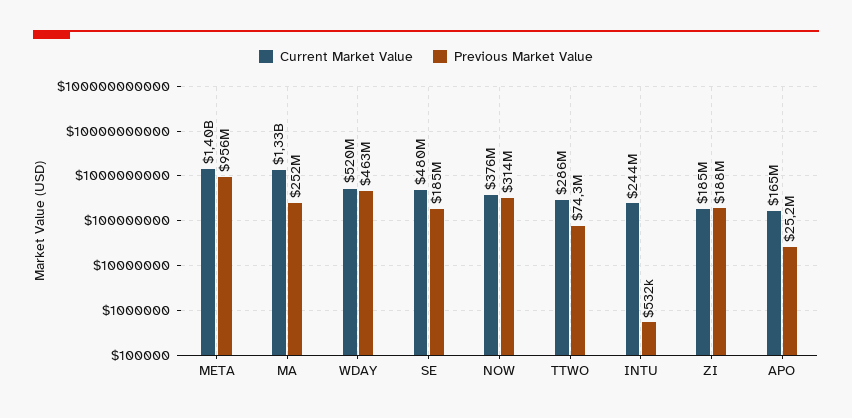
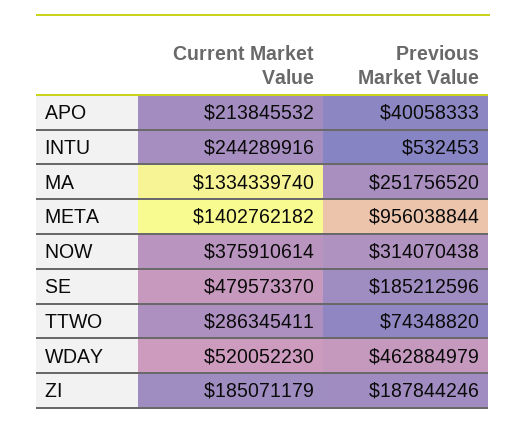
  {
    "Current Market Value": {
      "META": 1402762182,
      "MA": 1334339740,
      "WDAY": 520052230,
      "SE": 479573370,
      "NOW": 375910614,
      "TTWO": 286345411,
      "INTU": 244289916,
      "ZI": 185071179,
-     "APO": 165000000
+     "APO": 213845532
    },
    "Previous Market Value": {
      "META": 956038844,
      "MA": 251756520,
      "WDAY": 462884979,
      "SE": 185212596,
      "NOW": 314070438,
      "TTWO": 74348820,
      "INTU": 532453,
      "ZI": 187844246,
-     "APO": 25200000
+     "APO": 40058333
    }
  }

